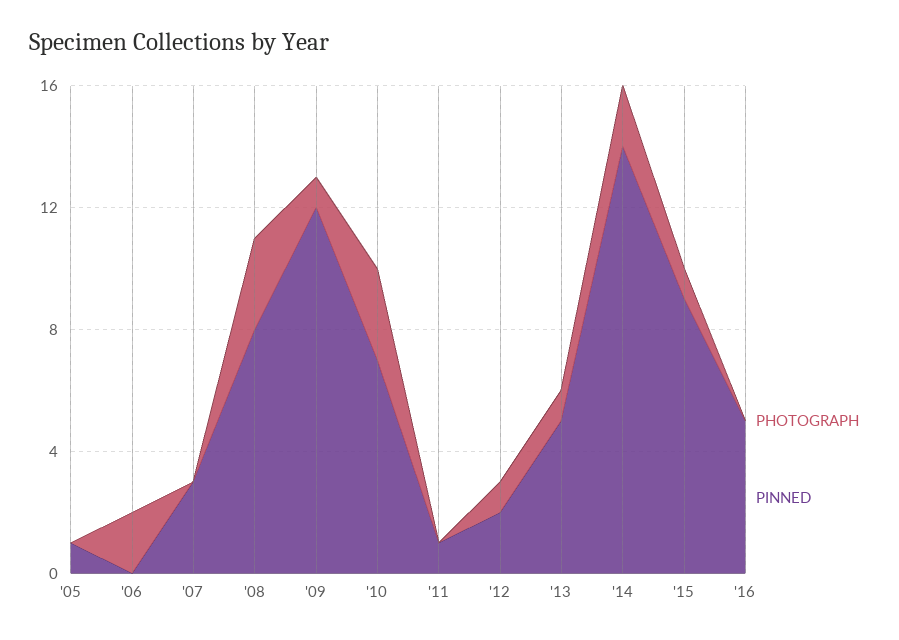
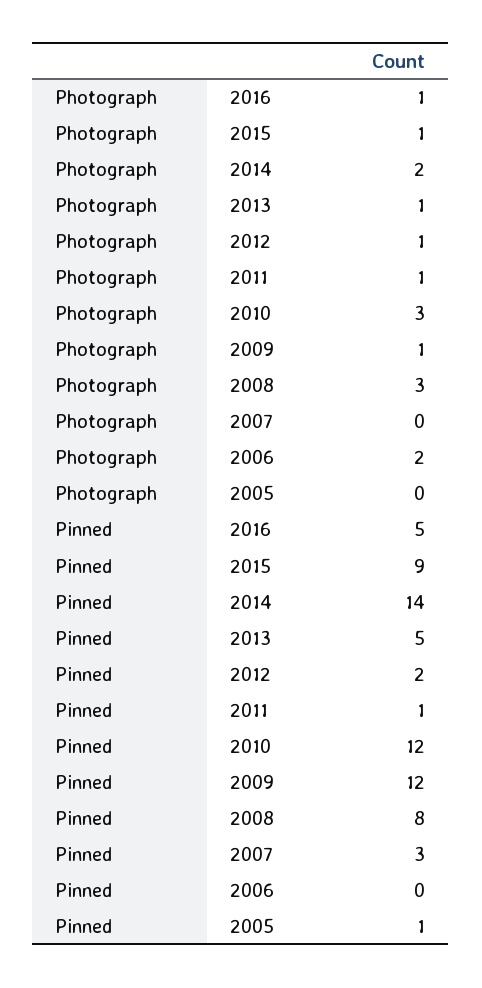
  {
    "PHOTOGRAPH": {
      "'05": 0,
      "'06": 2,
      "'07": 0,
      "'08": 3,
      "'09": 1,
      "'10": 3,
-     "'11": 0,
+     "'11": 1,
      "'12": 1,
      "'13": 1,
      "'14": 2,
      "'15": 1,
-     "'16": 0
+     "'16": 1
    },
    "PINNED": {
      "'05": 1,
      "'06": 0,
      "'07": 3,
      "'08": 8,
      "'09": 12,
-     "'10": 7,
+     "'10": 12,
      "'11": 1,
      "'12": 2,
      "'13": 5,
      "'14": 14,
      "'15": 9,
      "'16": 5
    }
  }

